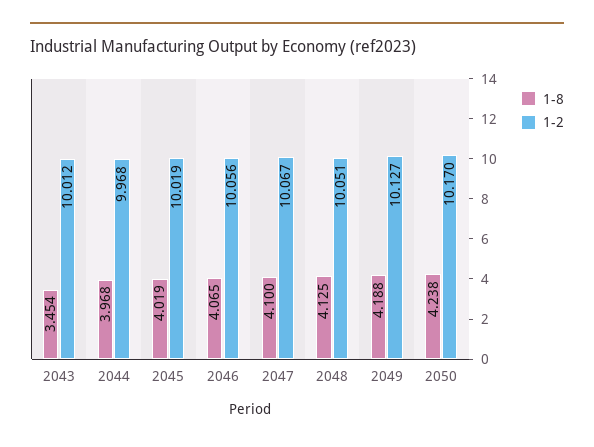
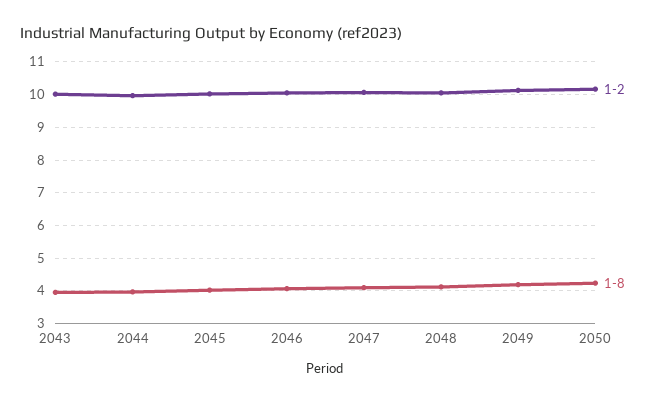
  {
    "1-8": {
-     "2043": 3.454,
+     "2043": 4,
      "2044": 3.968,
      "2045": 4.019,
      "2046": 4.065,
      "2047": 4.1,
      "2048": 4.125,
      "2049": 4.188,
      "2050": 4.238
    },
    "1-2": {
      "2043": 10.012,
      "2044": 9.968,
      "2045": 10.019,
      "2046": 10.056,
      "2047": 10.067,
      "2048": 10.051,
      "2049": 10.127,
      "2050": 10.17
    }
  }

